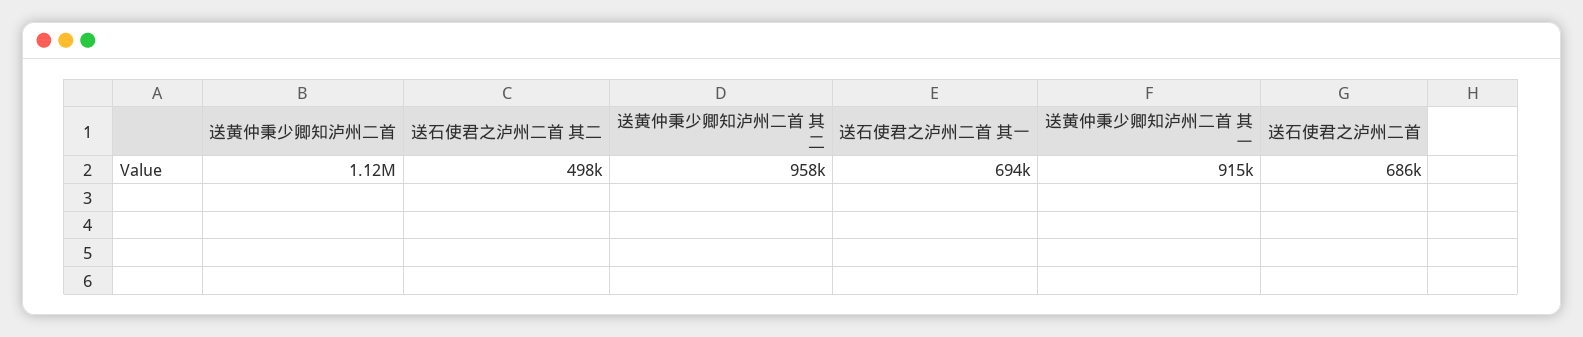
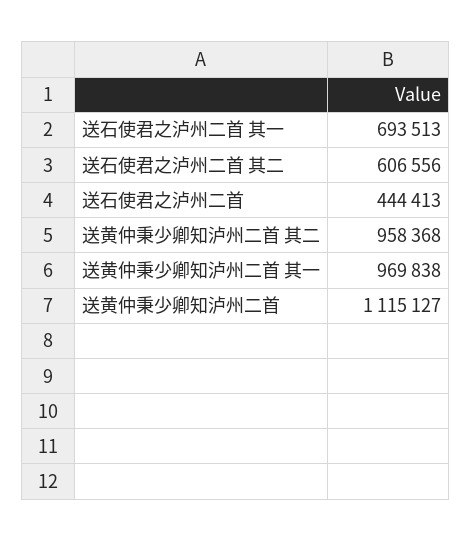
  {
    "送黄仲秉少卿知泸州二首": 1115127,
-   "送石使君之泸州二首 其二": 498000,
+   "送石使君之泸州二首 其二": 606556,
    "送黄仲秉少卿知泸州二首 其二": 958368,
    "送石使君之泸州二首 其一": 693513,
-   "送黄仲秉少卿知泸州二首 其一": 915000,
+   "送黄仲秉少卿知泸州二首 其一": 969838,
-   "送石使君之泸州二首": 686000
+   "送石使君之泸州二首": 444413
  }

